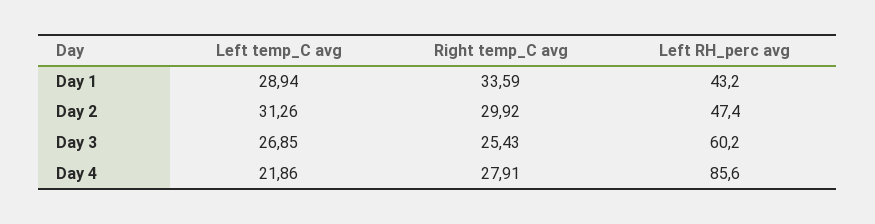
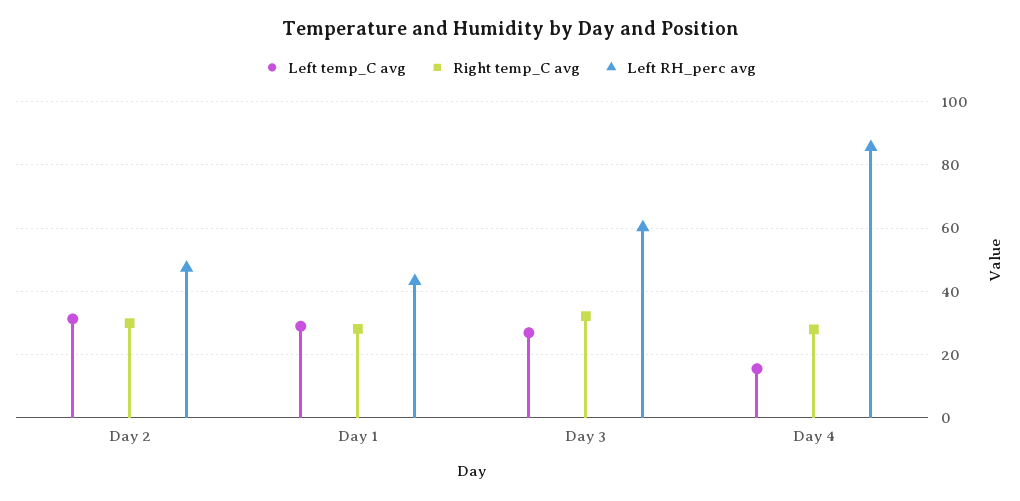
  {
    "Left temp_C avg": {
      "Day 1": 28.94,
      "Day 2": 31.26,
      "Day 3": 26.85,
-     "Day 4": 21.86
+     "Day 4": 16
    },
    "Right temp_C avg": {
-     "Day 1": 33.59,
+     "Day 1": 28,
      "Day 2": 29.92,
-     "Day 3": 25.43,
+     "Day 3": 32,
      "Day 4": 27.91
    },
    "Left RH_perc avg": {
      "Day 1": 43.2,
      "Day 2": 47.4,
      "Day 3": 60.2,
      "Day 4": 85.6
    }
  }

